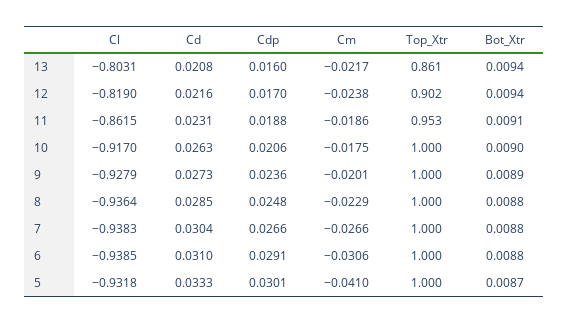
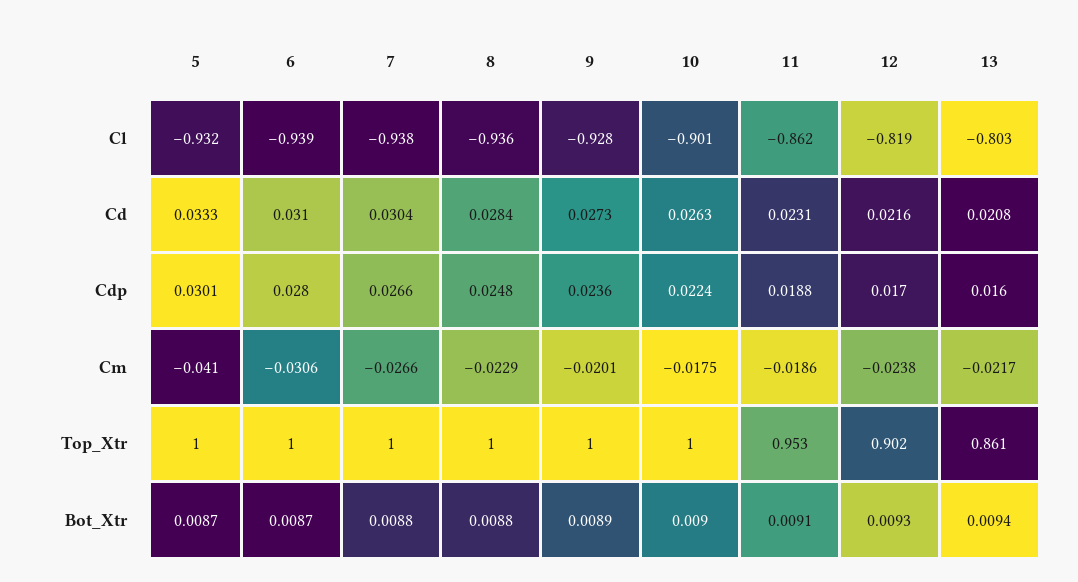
  {
    "Cl": {
      "13": -0.8031,
      "12": -0.819,
      "11": -0.8615,
-     "10": -0.917,
+     "10": -0.901,
      "9": -0.9279,
      "8": -0.9364,
      "7": -0.9383,
      "6": -0.9385,
      "5": -0.9318
    },
    "Cd": {
      "13": 0.0208,
      "12": 0.0216,
      "11": 0.0231,
      "10": 0.0263,
      "9": 0.0273,
-     "8": 0.0285,
+     "8": 0.0284,
      "7": 0.0304,
      "6": 0.031,
      "5": 0.0333
    },
    "Cdp": {
      "13": 0.016,
      "12": 0.017,
      "11": 0.0188,
-     "10": 0.0206,
+     "10": 0.0224,
      "9": 0.0236,
      "8": 0.0248,
      "7": 0.0266,
-     "6": 0.0291,
+     "6": 0.028,
      "5": 0.0301
    },
    "Cm": {
      "13": -0.0217,
      "12": -0.0238,
      "11": -0.0186,
      "10": -0.0175,
      "9": -0.0201,
      "8": -0.0229,
      "7": -0.0266,
      "6": -0.0306,
      "5": -0.041
    },
    "Top_Xtr": {
      "13": 0.861,
      "12": 0.902,
      "11": 0.953,
      "10": 1,
      "9": 1,
      "8": 1,
      "7": 1,
      "6": 1,
      "5": 1
    },
    "Bot_Xtr": {
      "13": 0.0094,
-     "12": 0.0094,
+     "12": 0.0093,
      "11": 0.0091,
      "10": 0.009,
      "9": 0.0089,
      "8": 0.0088,
      "7": 0.0088,
-     "6": 0.0088,
+     "6": 0.0087,
      "5": 0.0087
    }
  }

